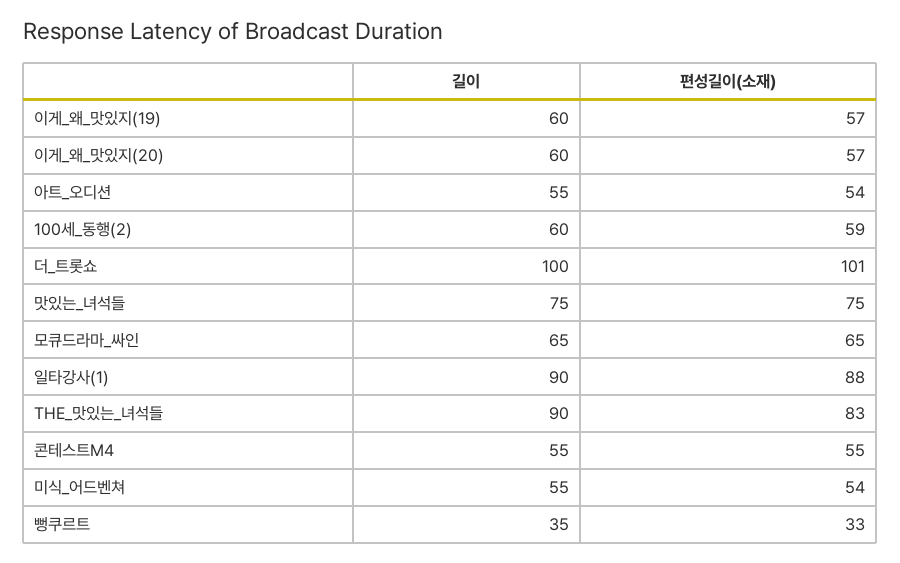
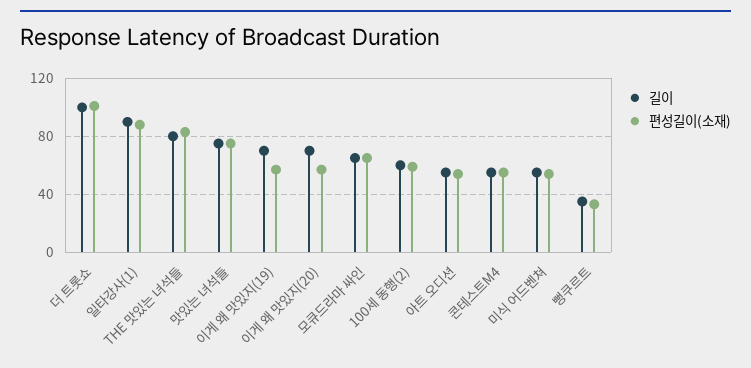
  {
    "길이": {
-     "이게_왜_맛있지(19)": 60,
+     "이게_왜_맛있지(19)": 70,
-     "이게_왜_맛있지(20)": 60,
+     "이게_왜_맛있지(20)": 70,
      "아트_오디션": 55,
      "100세_동행(2)": 60,
      "더_트롯쇼": 100,
      "맛있는_녀석들": 75,
      "모큐드라마_싸인": 65,
      "일타강사(1)": 90,
-     "THE_맛있는_녀석들": 90,
+     "THE_맛있는_녀석들": 80,
      "콘테스트M4": 55,
      "미식_어드벤쳐": 55,
      "뻥쿠르트": 35
    },
    "편성길이(소재)": {
      "이게_왜_맛있지(19)": 57,
      "이게_왜_맛있지(20)": 57,
      "아트_오디션": 54,
      "100세_동행(2)": 59,
      "더_트롯쇼": 101,
      "맛있는_녀석들": 75,
      "모큐드라마_싸인": 65,
      "일타강사(1)": 88,
      "THE_맛있는_녀석들": 83,
      "콘테스트M4": 55,
      "미식_어드벤쳐": 54,
      "뻥쿠르트": 33
    }
  }

